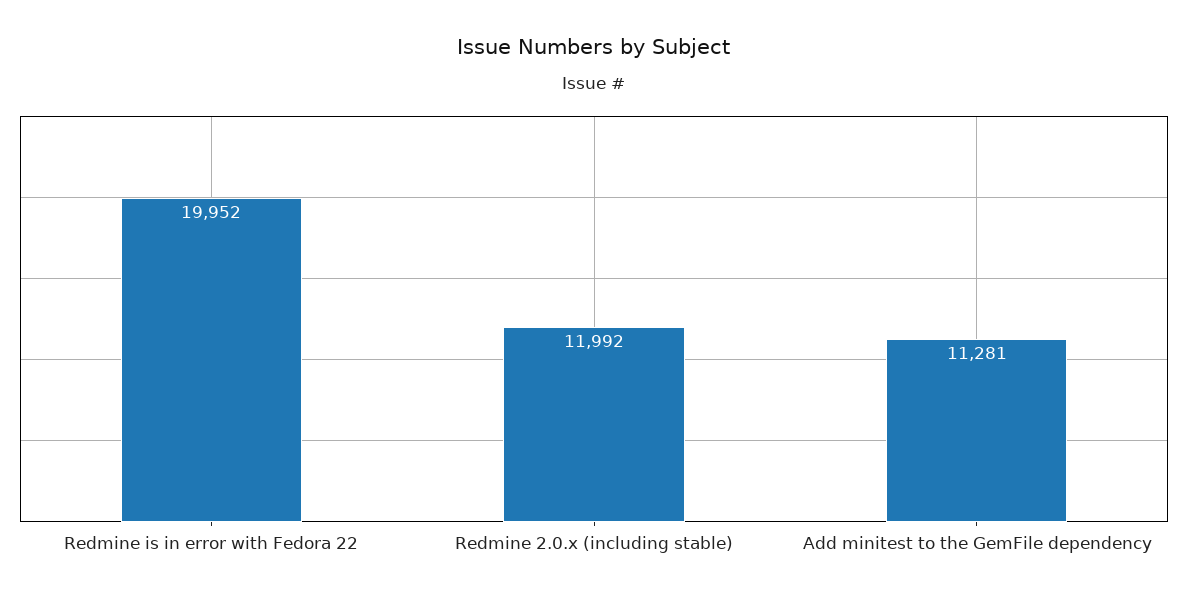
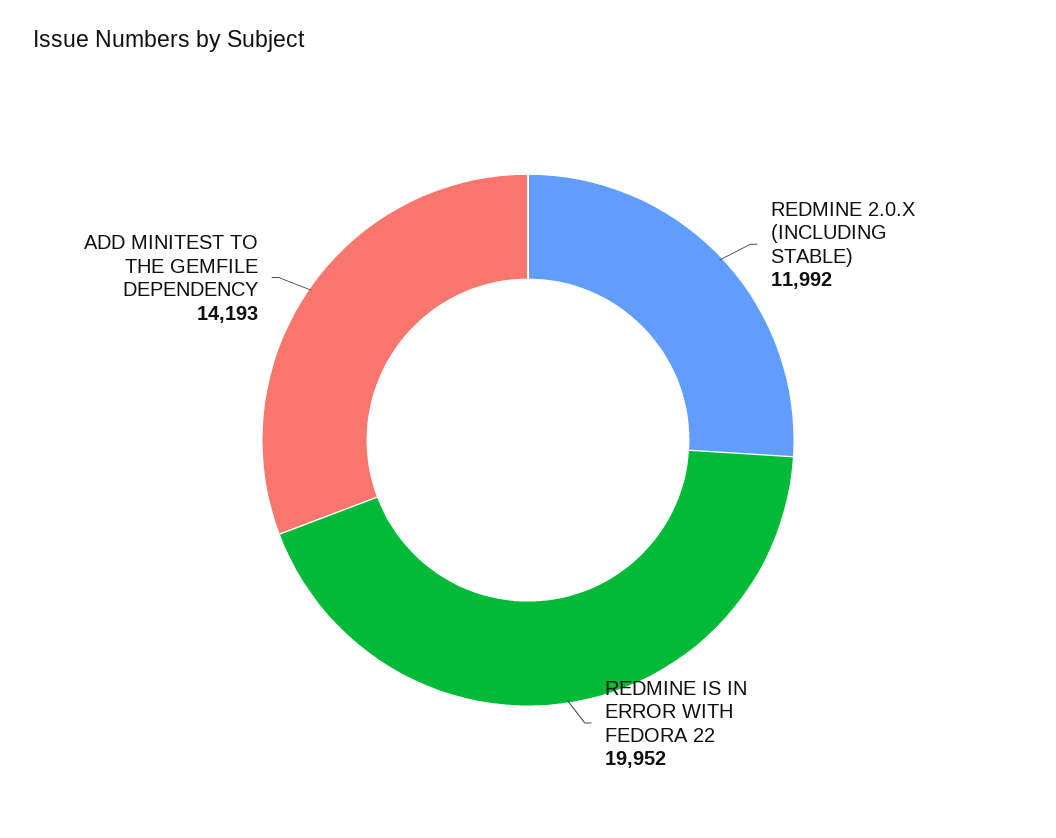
  {
    "Redmine is in error with Fedora 22": 19952,
    "Redmine 2.0.x (including stable)": 11992,
-   "Add minitest to the GemFile dependency": 11281
+   "Add minitest to the GemFile dependency": 14193
  }

